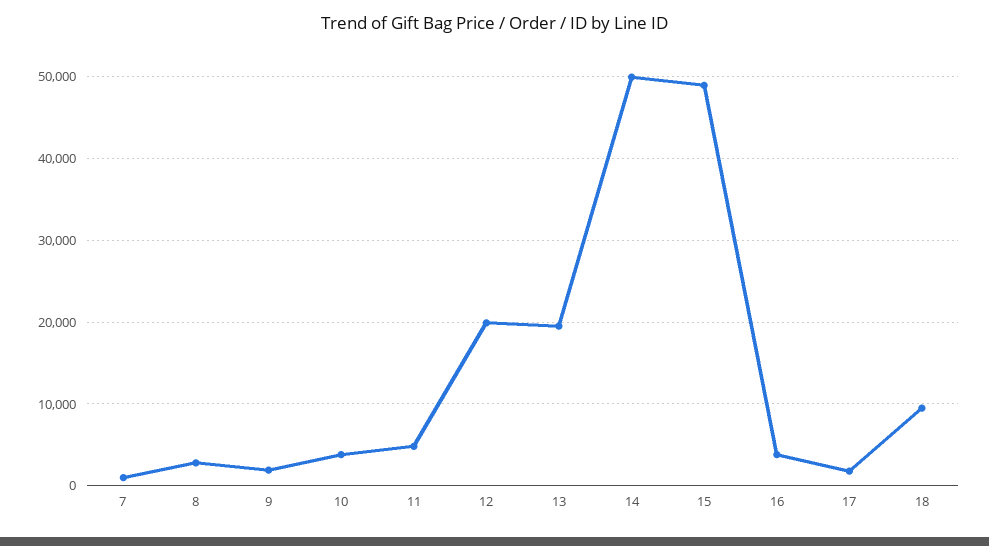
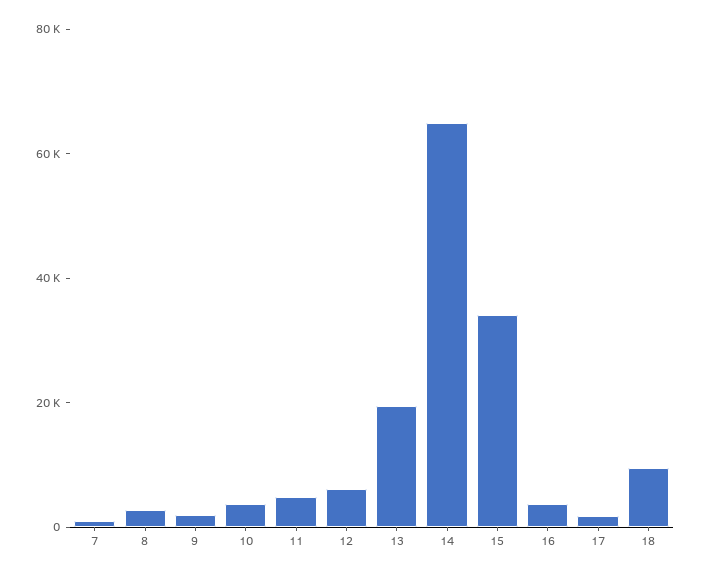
  {
    "7": 1000,
    "8": 3000,
    "9": 2000,
    "10": 4000,
    "11": 5000,
-   "12": 20000,
+   "12": 5000,
    "13": 20000,
-   "14": 50000,
+   "14": 65000,
-   "15": 49000,
+   "15": 35000,
    "16": 4000,
    "17": 2000,
    "18": 10000
  }

